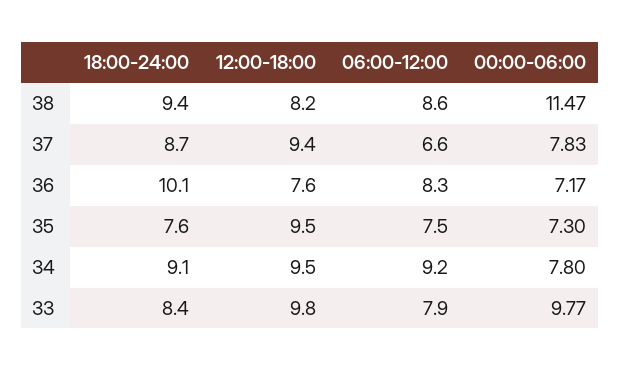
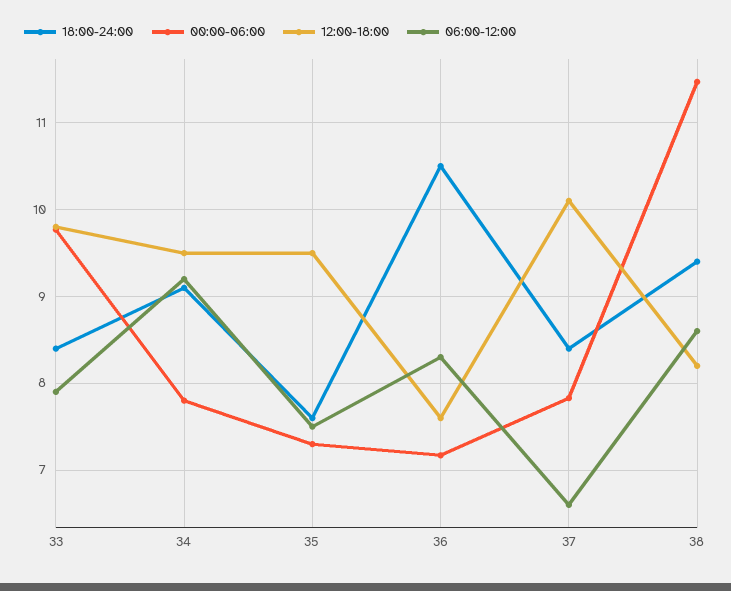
  {
    "18:00-24:00": {
      "38": 9.4,
-     "37": 8.7,
+     "37": 8.4,
-     "36": 10.1,
+     "36": 10.5,
      "35": 7.6,
      "34": 9.1,
      "33": 8.4
    },
    "12:00-18:00": {
      "38": 8.2,
-     "37": 9.4,
+     "37": 10.1,
      "36": 7.6,
      "35": 9.5,
      "34": 9.5,
      "33": 9.8
    },
    "06:00-12:00": {
      "38": 8.6,
      "37": 6.6,
      "36": 8.3,
      "35": 7.5,
      "34": 9.2,
      "33": 7.9
    },
    "00:00-06:00": {
      "38": 11.47,
      "37": 7.83,
      "36": 7.17,
      "35": 7.3,
      "34": 7.8,
      "33": 9.77
    }
  }

